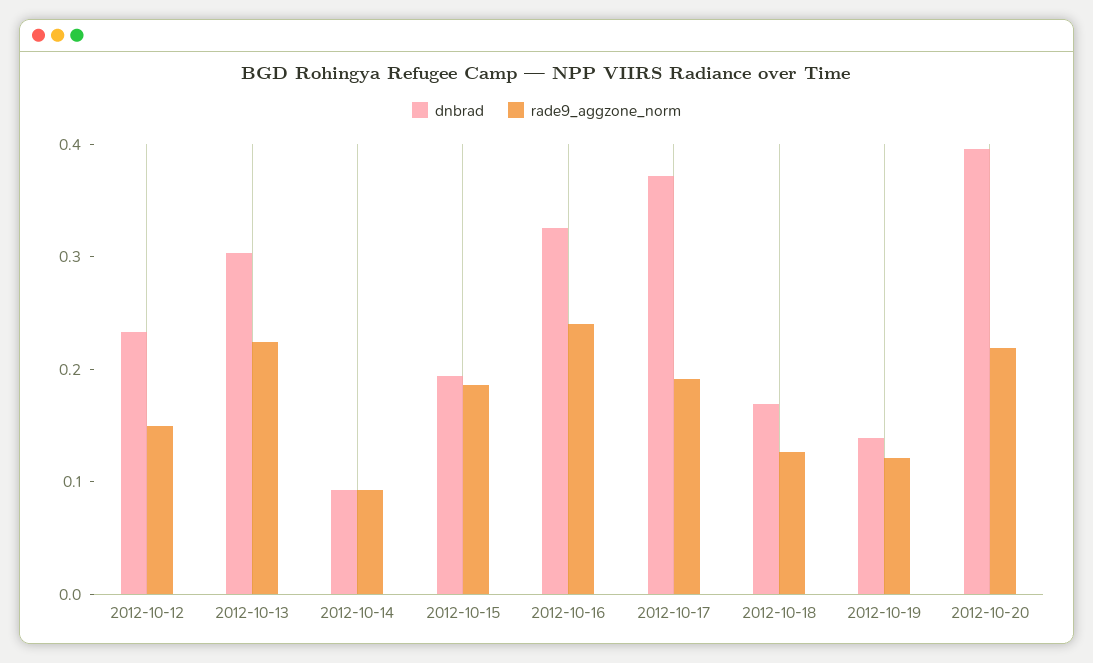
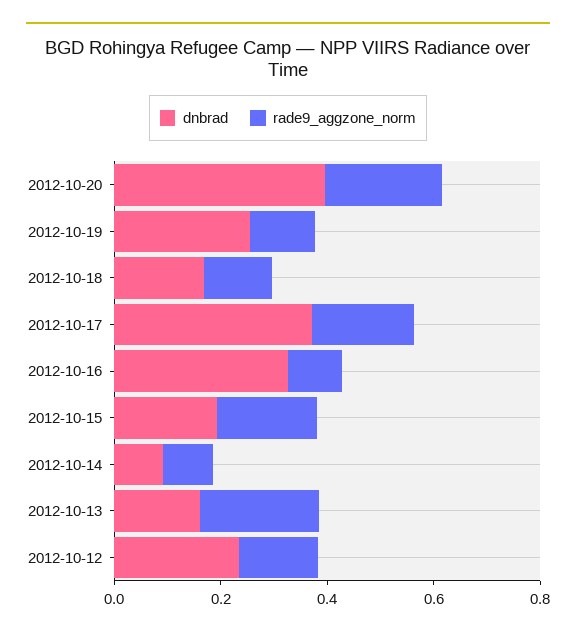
  {
    "dnbrad": {
      "2012-10-12": 0.24,
-     "2012-10-13": 0.3,
+     "2012-10-13": 0.15,
      "2012-10-14": 0.1,
      "2012-10-15": 0.2,
      "2012-10-16": 0.32,
      "2012-10-17": 0.38,
      "2012-10-18": 0.16,
-     "2012-10-19": 0.14,
+     "2012-10-19": 0.25,
      "2012-10-20": 0.4
    },
    "rade9_aggzone_norm": {
      "2012-10-12": 0.16,
      "2012-10-13": 0.22,
      "2012-10-14": 0.1,
      "2012-10-15": 0.18,
-     "2012-10-16": 0.24,
+     "2012-10-16": 0.1,
      "2012-10-17": 0.2,
      "2012-10-18": 0.12,
      "2012-10-19": 0.12,
      "2012-10-20": 0.22
    }
  }

